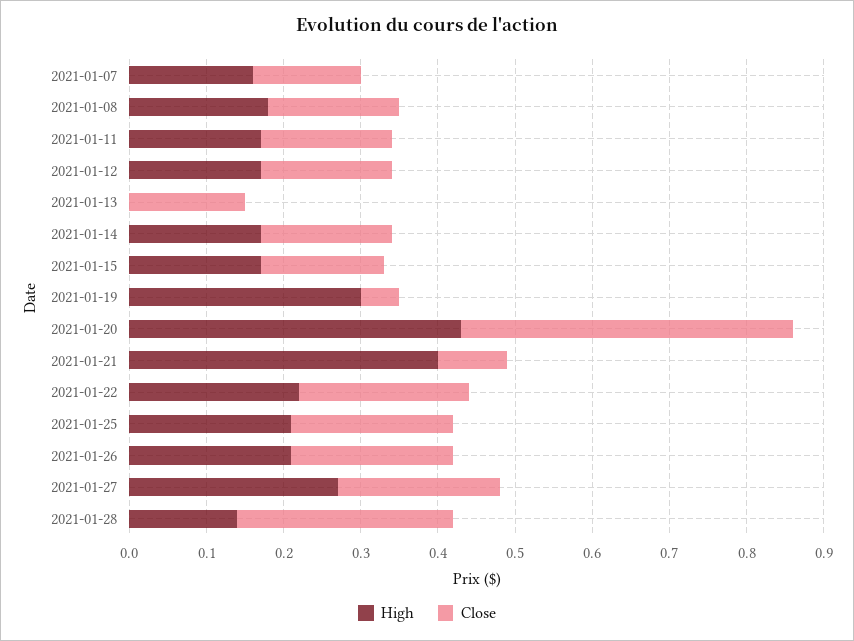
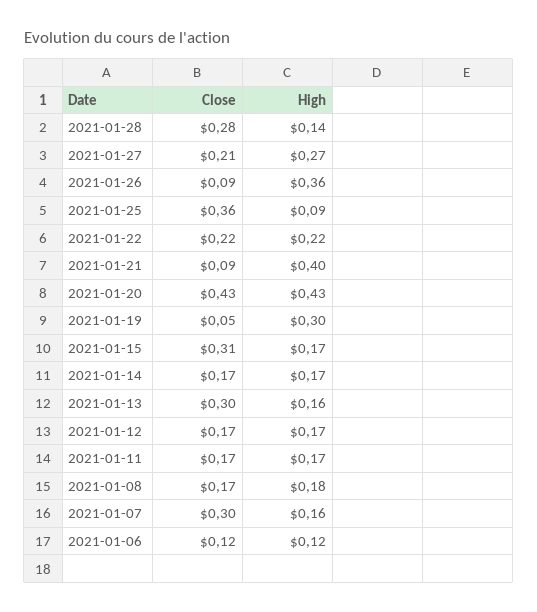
  {
    "High": {
      "2021-01-07": 0.16,
      "2021-01-08": 0.18,
      "2021-01-11": 0.17,
      "2021-01-12": 0.17,
-     "2021-01-13": 0,
+     "2021-01-13": 0.16,
      "2021-01-14": 0.17,
      "2021-01-15": 0.17,
      "2021-01-19": 0.3,
      "2021-01-20": 0.43,
      "2021-01-21": 0.4,
      "2021-01-22": 0.22,
-     "2021-01-25": 0.2,
+     "2021-01-25": 0.09,
-     "2021-01-26": 0.2,
+     "2021-01-26": 0.36,
      "2021-01-27": 0.27,
-     "2021-01-28": 0.14
+     "2021-01-28": 0.14,
+     "2021-01-06": 0.12
    },
    "Close": {
-     "2021-01-07": 0.15,
+     "2021-01-07": 0.3,
      "2021-01-08": 0.17,
      "2021-01-11": 0.17,
      "2021-01-12": 0.17,
-     "2021-01-13": 0.15,
+     "2021-01-13": 0.3,
      "2021-01-14": 0.17,
-     "2021-01-15": 0.15,
+     "2021-01-15": 0.31,
      "2021-01-19": 0.05,
      "2021-01-20": 0.43,
      "2021-01-21": 0.09,
      "2021-01-22": 0.22,
-     "2021-01-25": 0.2,
+     "2021-01-25": 0.36,
-     "2021-01-26": 0.2,
+     "2021-01-26": 0.09,
      "2021-01-27": 0.21,
-     "2021-01-28": 0.28
+     "2021-01-28": 0.28,
+     "2021-01-06": 0.12
    }
  }

